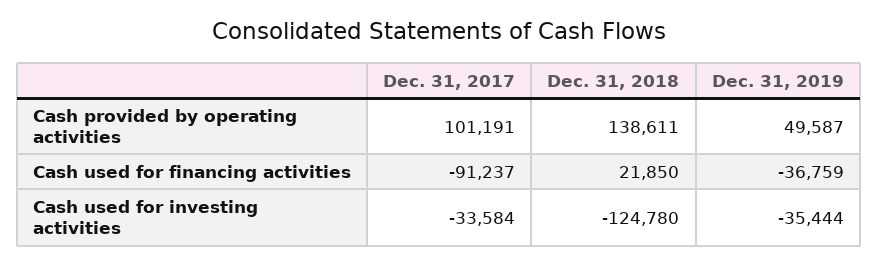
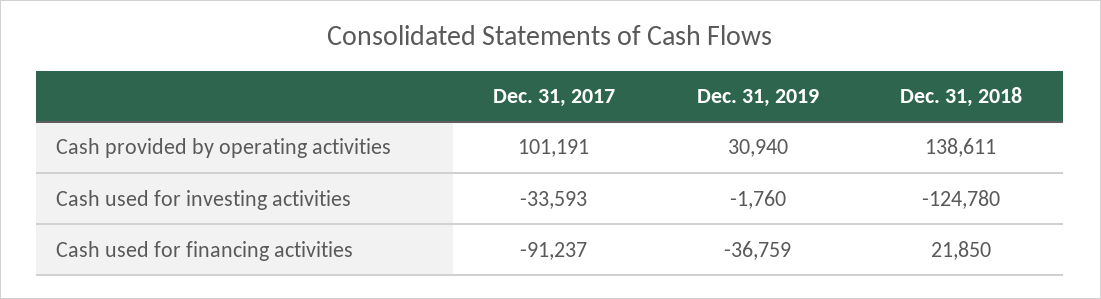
  {
    "Dec. 31, 2017": {
      "Cash provided by operating activities": 101191,
      "Cash used for financing activities": -91237,
-     "Cash used for investing activities": -33584
+     "Cash used for investing activities": -33593
    },
    "Dec. 31, 2018": {
      "Cash provided by operating activities": 138611,
      "Cash used for financing activities": 21850,
      "Cash used for investing activities": -124780
    },
    "Dec. 31, 2019": {
-     "Cash provided by operating activities": 49587,
+     "Cash provided by operating activities": 30940,
      "Cash used for financing activities": -36759,
-     "Cash used for investing activities": -35444
+     "Cash used for investing activities": -1760
    }
  }

